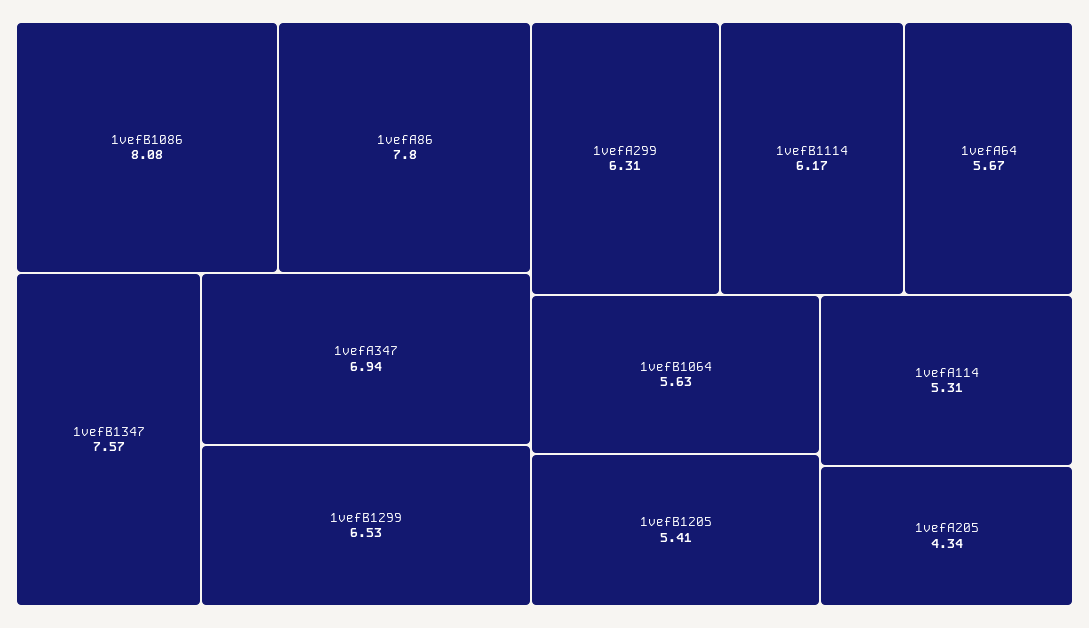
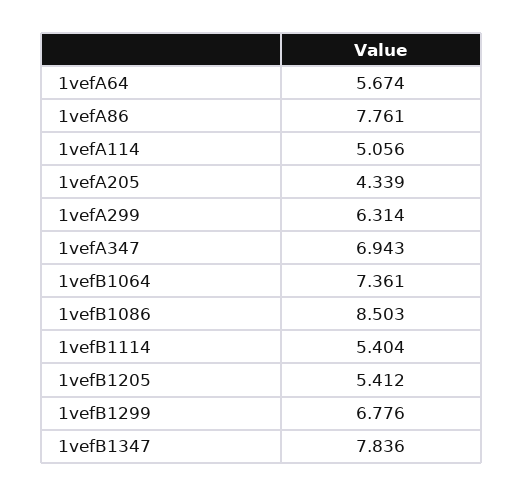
  {
-   "1vefB1086": 8.08,
+   "1vefB1086": 8.503,
-   "1vefA86": 7.8,
+   "1vefA86": 7.761,
-   "1vefB1347": 7.57,
+   "1vefB1347": 7.836,
    "1vefA347": 6.943,
-   "1vefB1299": 6.53,
+   "1vefB1299": 6.776,
    "1vefA299": 6.314,
-   "1vefB1114": 6.17,
+   "1vefB1114": 5.404,
    "1vefA64": 5.674,
-   "1vefB1064": 5.63,
+   "1vefB1064": 7.361,
    "1vefB1205": 5.412,
-   "1vefA114": 5.31,
+   "1vefA114": 5.056,
    "1vefA205": 4.339
  }

